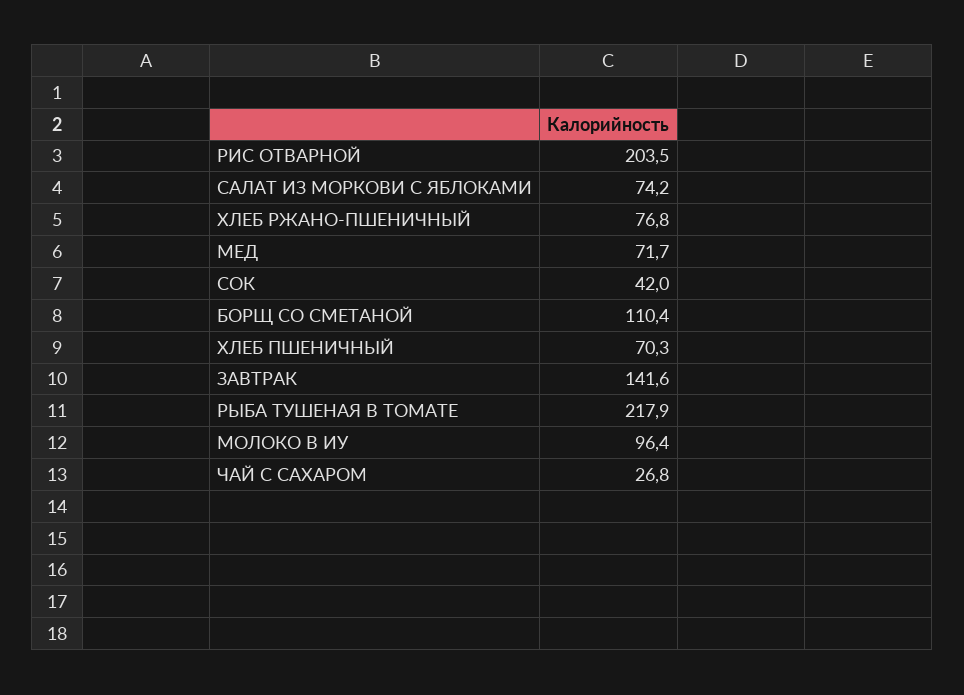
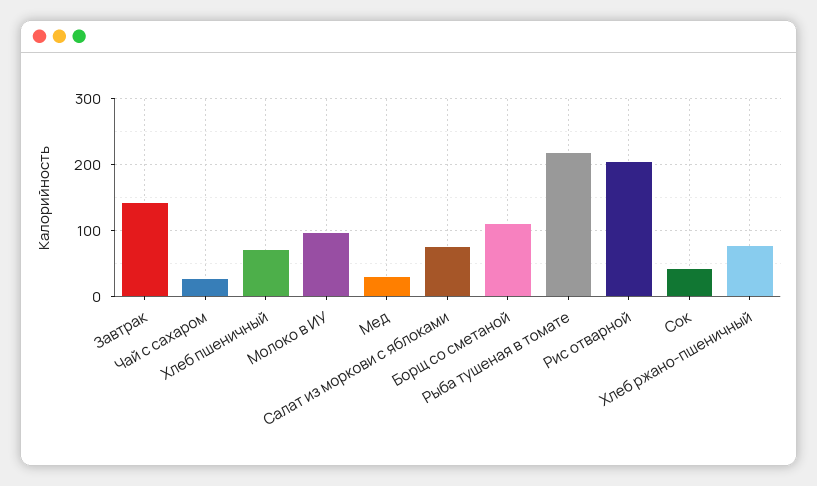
  {
    "РИС ОТВАРНОЙ": 203.5,
    "САЛАТ ИЗ МОРКОВИ С ЯБЛОКАМИ": 74.2,
    "ХЛЕБ РЖАНО-ПШЕНИЧНЫЙ": 76.8,
-   "МЕД": 71.7,
+   "МЕД": 30,
    "СОК": 42,
    "БОРЩ СО СМЕТАНОЙ": 110.4,
    "ХЛЕБ ПШЕНИЧНЫЙ": 70.3,
    "ЗАВТРАК": 141.6,
    "РЫБА ТУШЕНАЯ В ТОМАТЕ": 217.9,
    "МОЛОКО В ИУ": 96.4,
    "ЧАЙ С САХАРОМ": 26.8
  }

